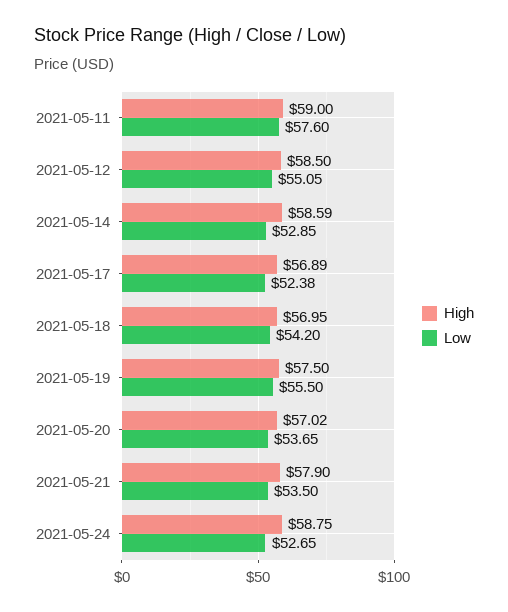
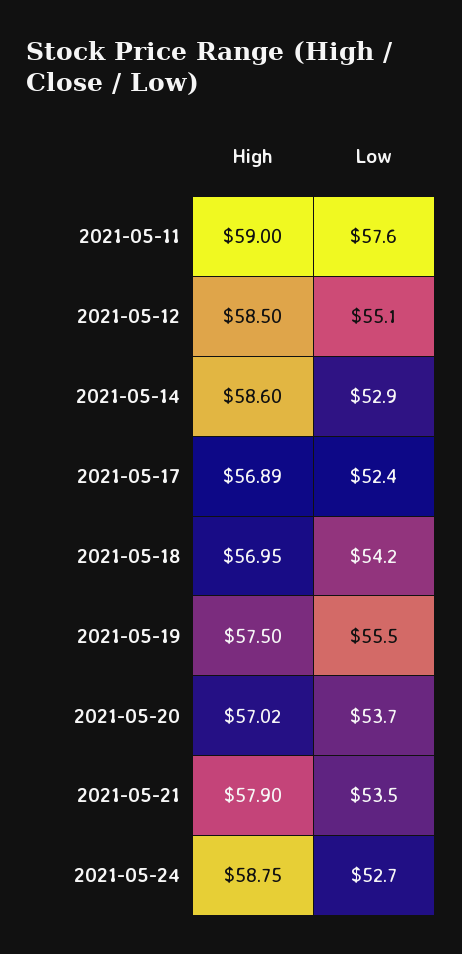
  {
    "High": {
      "2021-05-11": 59,
      "2021-05-12": 58.5,
-     "2021-05-14": 58.59,
+     "2021-05-14": 58.6,
      "2021-05-17": 56.89,
      "2021-05-18": 56.95,
      "2021-05-19": 57.5,
      "2021-05-20": 57.02,
      "2021-05-21": 57.9,
      "2021-05-24": 58.75
    },
    "Low": {
      "2021-05-11": 57.6,
      "2021-05-12": 55.05,
      "2021-05-14": 52.85,
      "2021-05-17": 52.38,
      "2021-05-18": 54.2,
      "2021-05-19": 55.5,
      "2021-05-20": 53.65,
      "2021-05-21": 53.5,
      "2021-05-24": 52.65
    }
  }

